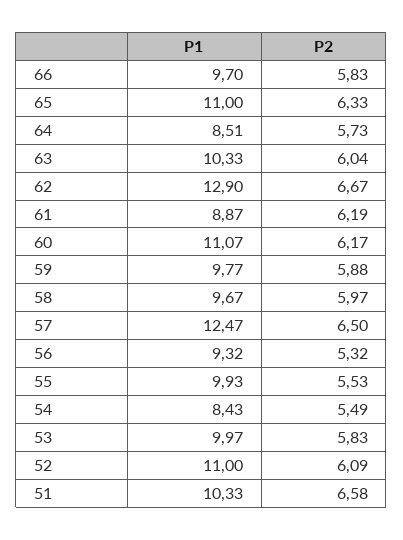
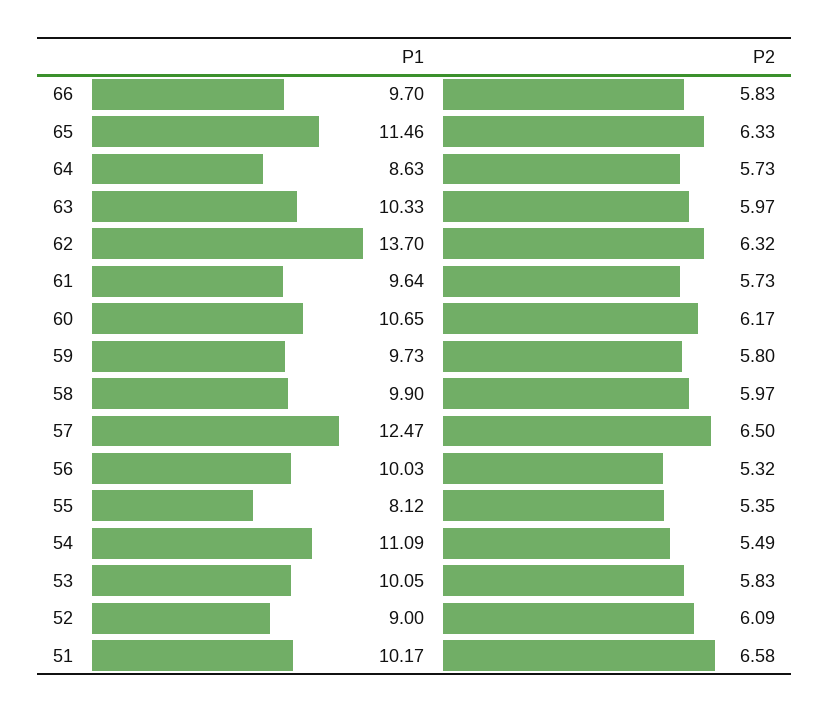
  {
    "P1": {
      "66": 9.7,
-     "65": 11,
+     "65": 11.46,
-     "64": 8.51,
+     "64": 8.63,
      "63": 10.33,
-     "62": 12.9,
+     "62": 13.7,
-     "61": 8.87,
+     "61": 9.64,
-     "60": 11.07,
+     "60": 10.65,
-     "59": 9.77,
+     "59": 9.73,
-     "58": 9.67,
+     "58": 9.9,
      "57": 12.47,
-     "56": 9.32,
+     "56": 10.03,
-     "55": 9.93,
+     "55": 8.12,
-     "54": 8.43,
+     "54": 11.09,
-     "53": 9.97,
+     "53": 10.05,
-     "52": 11,
+     "52": 9,
-     "51": 10.33
+     "51": 10.17
    },
    "P2": {
      "66": 5.83,
      "65": 6.33,
      "64": 5.73,
-     "63": 6.04,
+     "63": 5.97,
-     "62": 6.67,
+     "62": 6.32,
-     "61": 6.19,
+     "61": 5.73,
      "60": 6.17,
-     "59": 5.88,
+     "59": 5.8,
      "58": 5.97,
      "57": 6.5,
      "56": 5.32,
-     "55": 5.53,
+     "55": 5.35,
      "54": 5.49,
      "53": 5.83,
      "52": 6.09,
      "51": 6.58
    }
  }

